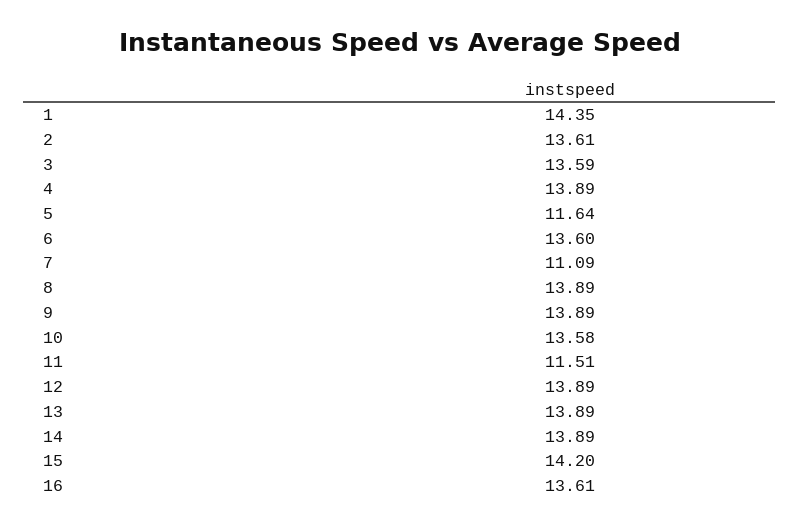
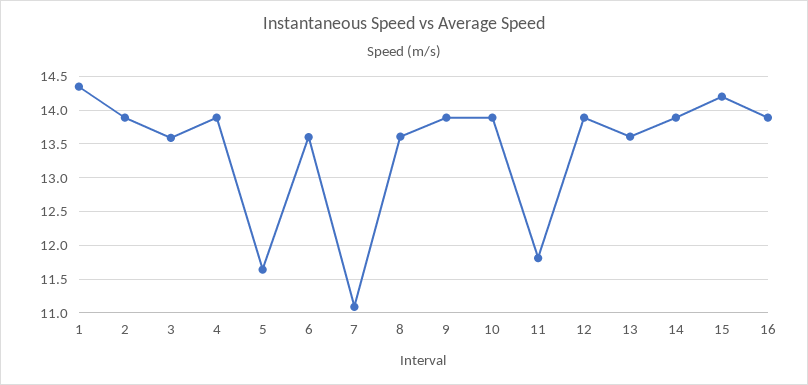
  {
    "1": 14.35,
-   "2": 13.61,
+   "2": 13.9,
    "3": 13.59,
    "4": 13.89,
    "5": 11.64,
    "6": 13.6,
    "7": 11.09,
-   "8": 13.89,
+   "8": 13.6,
    "9": 13.89,
-   "10": 13.58,
+   "10": 13.9,
-   "11": 11.51,
+   "11": 11.8,
    "12": 13.89,
-   "13": 13.89,
+   "13": 13.6,
    "14": 13.89,
    "15": 14.2,
-   "16": 13.61
+   "16": 13.9
  }

